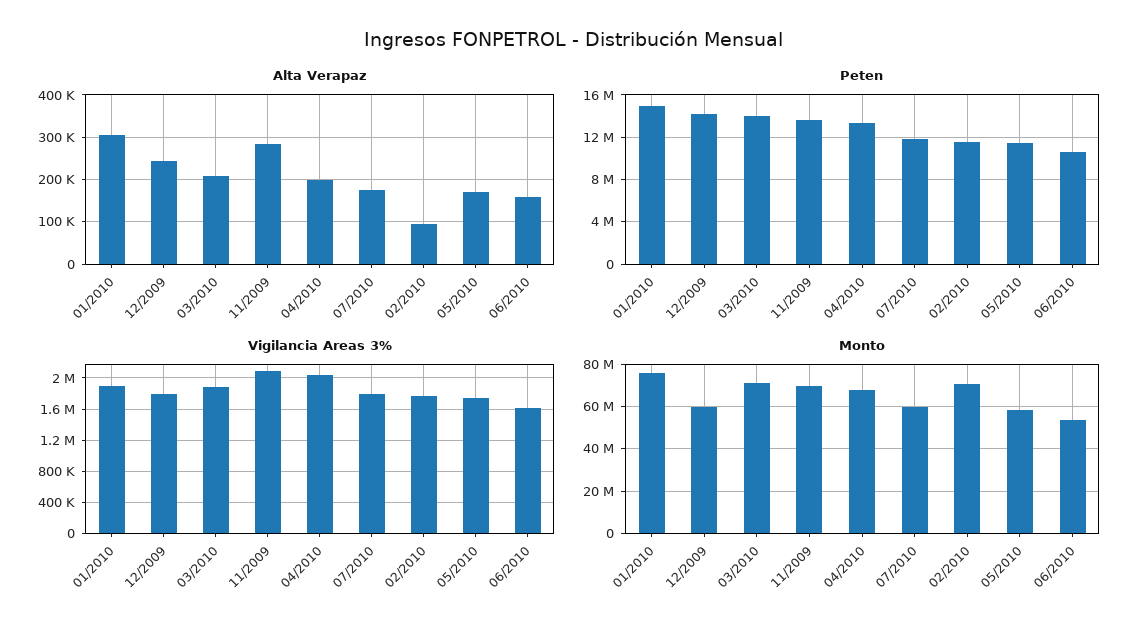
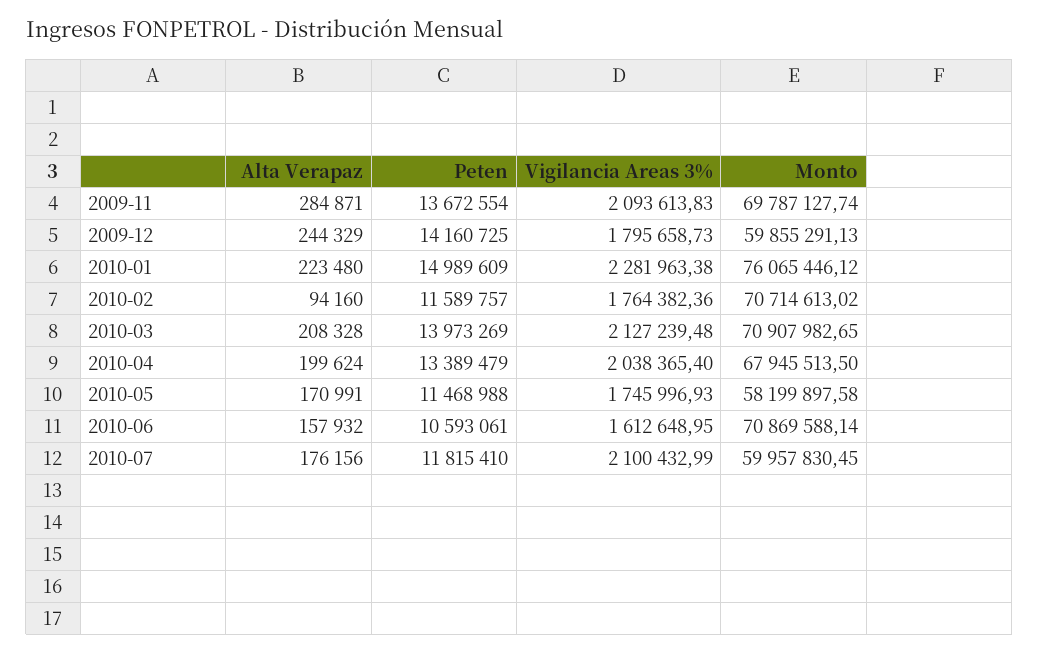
  {
    "Alta Verapaz": {
-     "01/2010": 300000,
+     "01/2010": 223480,
      "12/2009": 244329,
      "03/2010": 208328,
      "11/2009": 284871,
      "04/2010": 199624,
      "07/2010": 176156,
      "02/2010": 94160,
      "05/2010": 170991,
      "06/2010": 157932
    },
    "Peten": {
      "01/2010": 14989609,
      "12/2009": 14160725,
      "03/2010": 13973269,
      "11/2009": 13672554,
      "04/2010": 13389479,
      "07/2010": 11815410,
      "02/2010": 11589757,
      "05/2010": 11468988,
      "06/2010": 10593061
    },
    "Vigilancia Areas 3%": {
-     "01/2010": 1900000,
+     "01/2010": 2281963.38,
      "12/2009": 1795658.73,
-     "03/2010": 1900000,
+     "03/2010": 2127239.48,
      "11/2009": 2093613.83,
      "04/2010": 2038365.4,
-     "07/2010": 1800000,
+     "07/2010": 2100432.99,
      "02/2010": 1764382.36,
      "05/2010": 1745996.93,
      "06/2010": 1612648.95
    },
    "Monto": {
      "01/2010": 76065446.12,
      "12/2009": 59855291.13,
      "03/2010": 70907982.65,
      "11/2009": 69787127.74,
      "04/2010": 67945513.5,
      "07/2010": 59957830.45,
      "02/2010": 70714613.02,
      "05/2010": 58199897.58,
-     "06/2010": 55000000
+     "06/2010": 70869588.14
    }
  }

